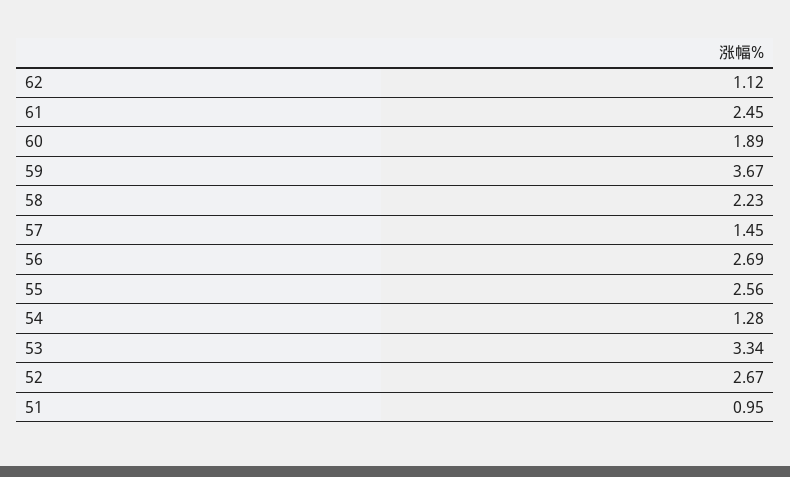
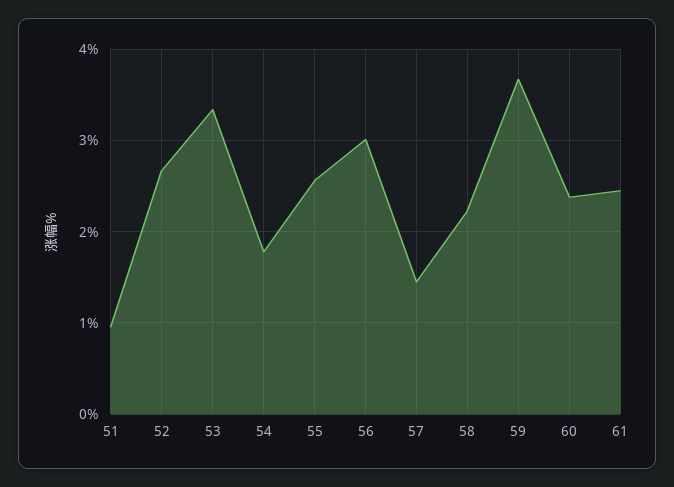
  {
-   "62": 1.12,
    "61": 2.45,
-   "60": 1.89,
+   "60": 2.4,
    "59": 3.67,
    "58": 2.23,
    "57": 1.45,
-   "56": 2.69,
+   "56": 3,
    "55": 2.56,
-   "54": 1.28,
+   "54": 1.8,
    "53": 3.34,
    "52": 2.67,
    "51": 0.95
  }

